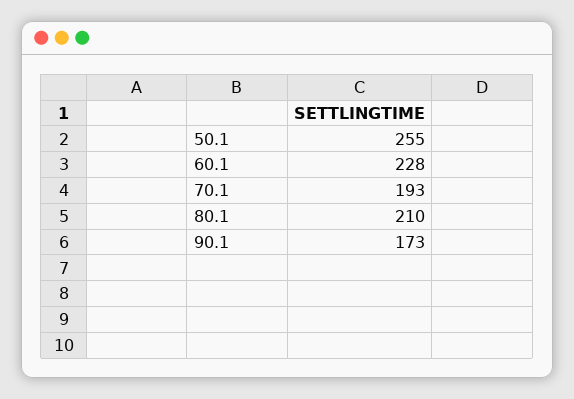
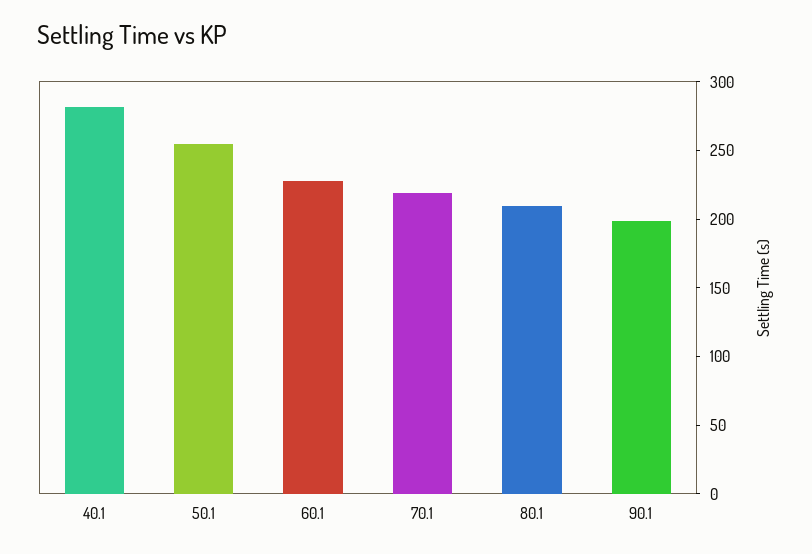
  {
    "50.1": 255,
    "60.1": 228,
-   "70.1": 193,
+   "70.1": 220,
    "80.1": 210,
-   "90.1": 173
+   "90.1": 200,
+   "40.1": 280
  }

